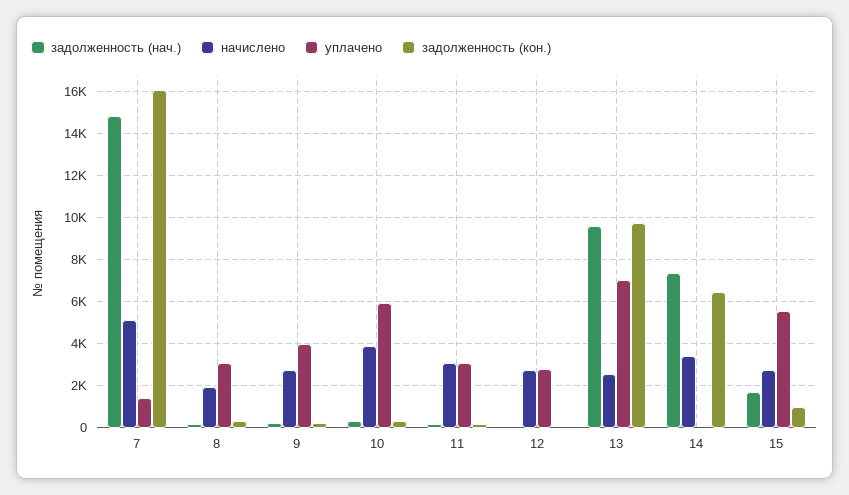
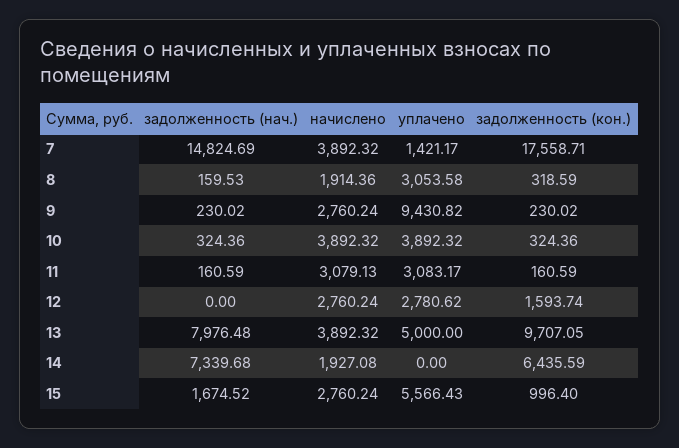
  {
    "задолженность (нач.)": {
      "7": 14824.69,
      "8": 159.53,
      "9": 230.02,
      "10": 324.36,
      "11": 160.59,
      "12": 0,
-     "13": 9500,
+     "13": 7976.48,
      "14": 7339.68,
      "15": 1674.52
    },
    "начислено": {
-     "7": 5000,
+     "7": 3892.32,
      "8": 1914.36,
      "9": 2760.24,
      "10": 3892.32,
      "11": 3079.13,
      "12": 2760.24,
-     "13": 2500,
+     "13": 3892.32,
-     "14": 3500,
+     "14": 1927.08,
      "15": 2760.24
    },
    "уплачено": {
      "7": 1421.17,
      "8": 3053.58,
-     "9": 4000,
+     "9": 9430.82,
-     "10": 6000,
+     "10": 3892.32,
      "11": 3083.17,
      "12": 2780.62,
-     "13": 7000,
+     "13": 5000,
      "14": 0,
      "15": 5566.43
    },
    "задолженность (кон.)": {
-     "7": 16000,
+     "7": 17558.71,
      "8": 318.59,
      "9": 230.02,
      "10": 324.36,
      "11": 160.59,
-     "12": 0,
+     "12": 1593.74,
      "13": 9707.05,
      "14": 6435.59,
      "15": 996.4
    }
  }

